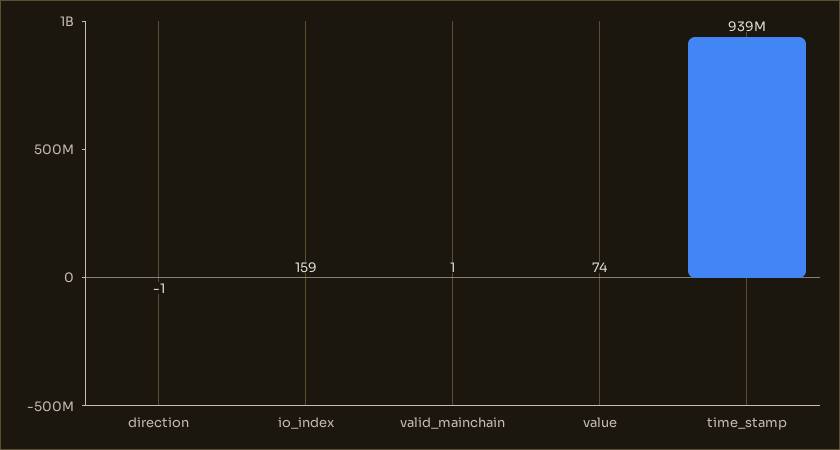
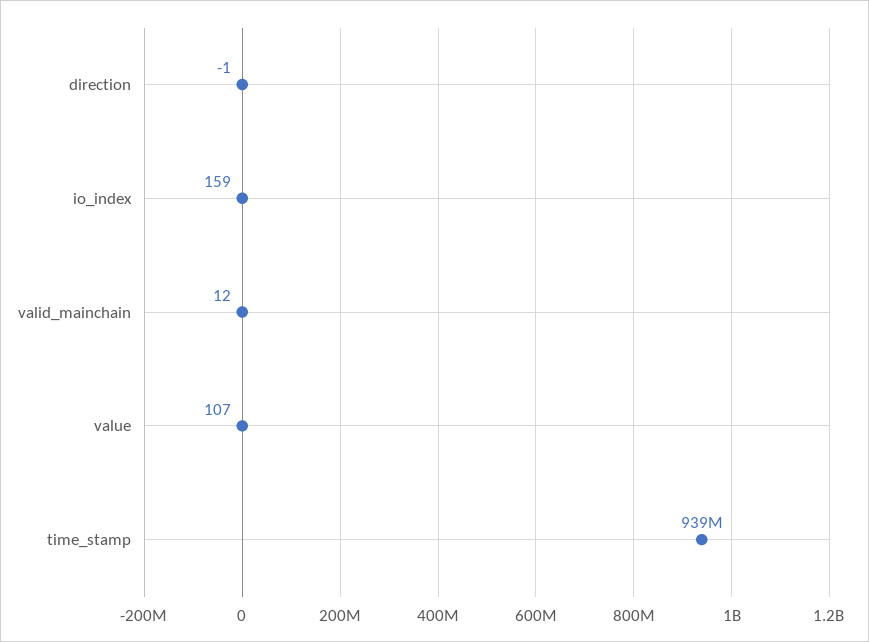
  {
    "direction": -1,
    "io_index": 159,
-   "valid_mainchain": 1,
+   "valid_mainchain": 12,
-   "value": 74,
+   "value": 107,
    "time_stamp": 939000000
  }

